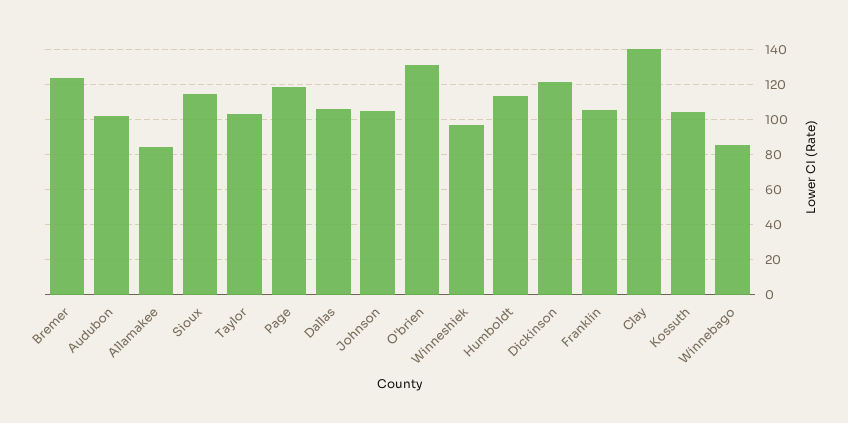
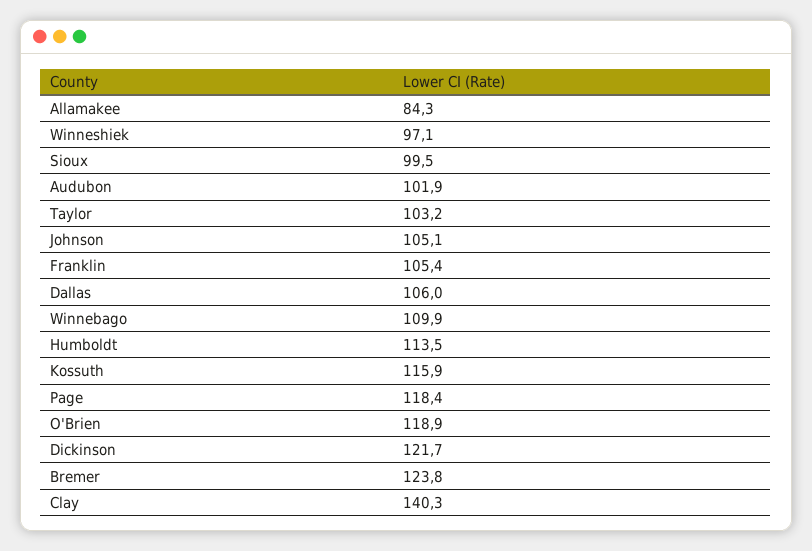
  {
    "Bremer": 123.8,
    "Audubon": 101.9,
    "Allamakee": 84.3,
-   "Sioux": 115,
+   "Sioux": 99.5,
    "Taylor": 103.2,
    "Page": 118.4,
    "Dallas": 106,
    "Johnson": 105.1,
-   "O'brien": 130,
+   "O'brien": 118.9,
    "Winneshiek": 97.1,
    "Humboldt": 113.5,
    "Dickinson": 121.7,
    "Franklin": 105.4,
    "Clay": 140.3,
-   "Kossuth": 105,
+   "Kossuth": 115.9,
-   "Winnebago": 85
+   "Winnebago": 109.9
  }

